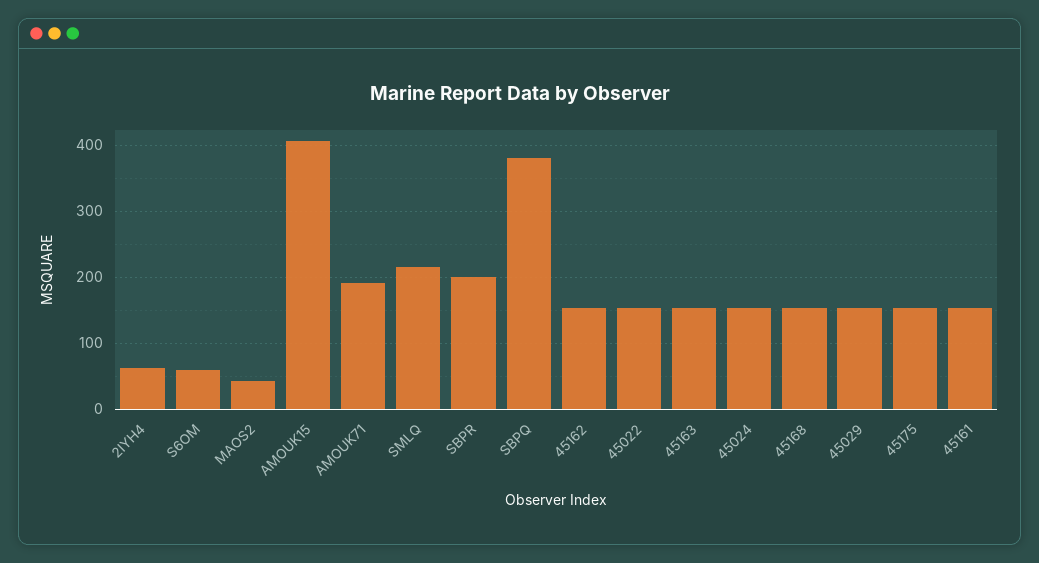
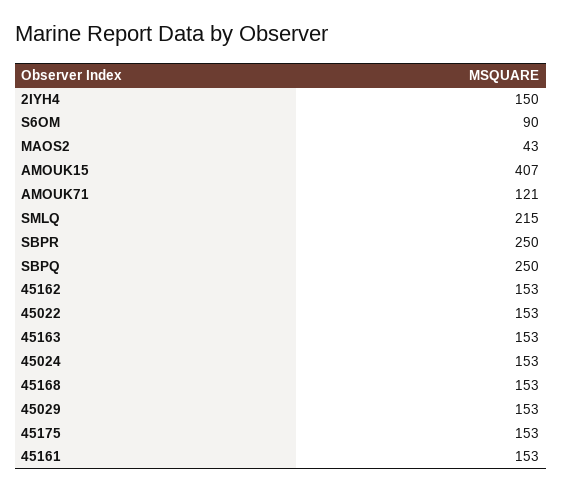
  {
-   "2IYH4": 60,
+   "2IYH4": 150,
-   "S6OM": 60,
+   "S6OM": 90,
    "MAOS2": 43,
    "AMOUK15": 407,
-   "AMOUK71": 190,
+   "AMOUK71": 121,
    "SMLQ": 215,
-   "SBPR": 200,
+   "SBPR": 250,
-   "SBPQ": 380,
+   "SBPQ": 250,
    "45162": 153,
    "45022": 153,
    "45163": 153,
    "45024": 153,
    "45168": 153,
    "45029": 153,
    "45175": 153,
    "45161": 153
  }

